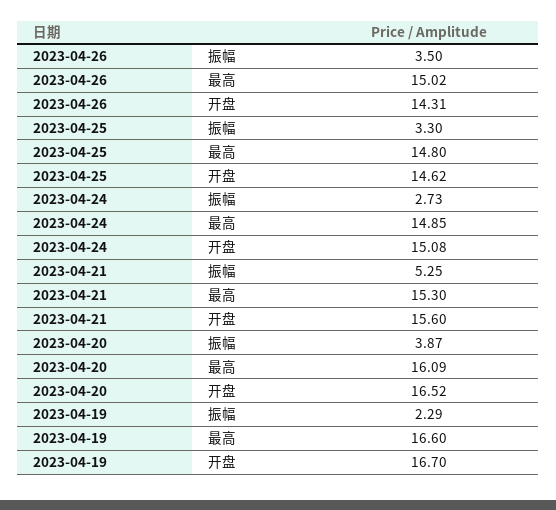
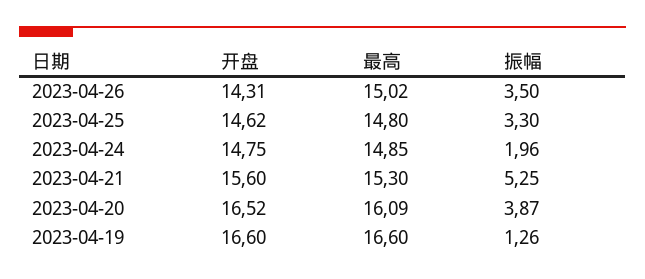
  {
    "2023-04-26": {
      "振幅": 3.5,
      "最高": 15.02,
      "开盘": 14.31
    },
    "2023-04-25": {
      "振幅": 3.3,
      "最高": 14.8,
      "开盘": 14.62
    },
    "2023-04-24": {
-     "振幅": 2.73,
+     "振幅": 1.96,
      "最高": 14.85,
-     "开盘": 15.08
+     "开盘": 14.75
    },
    "2023-04-21": {
      "振幅": 5.25,
      "最高": 15.3,
      "开盘": 15.6
    },
    "2023-04-20": {
      "振幅": 3.87,
      "最高": 16.09,
      "开盘": 16.52
    },
    "2023-04-19": {
-     "振幅": 2.29,
+     "振幅": 1.26,
      "最高": 16.6,
-     "开盘": 16.7
+     "开盘": 16.6
    }
  }

